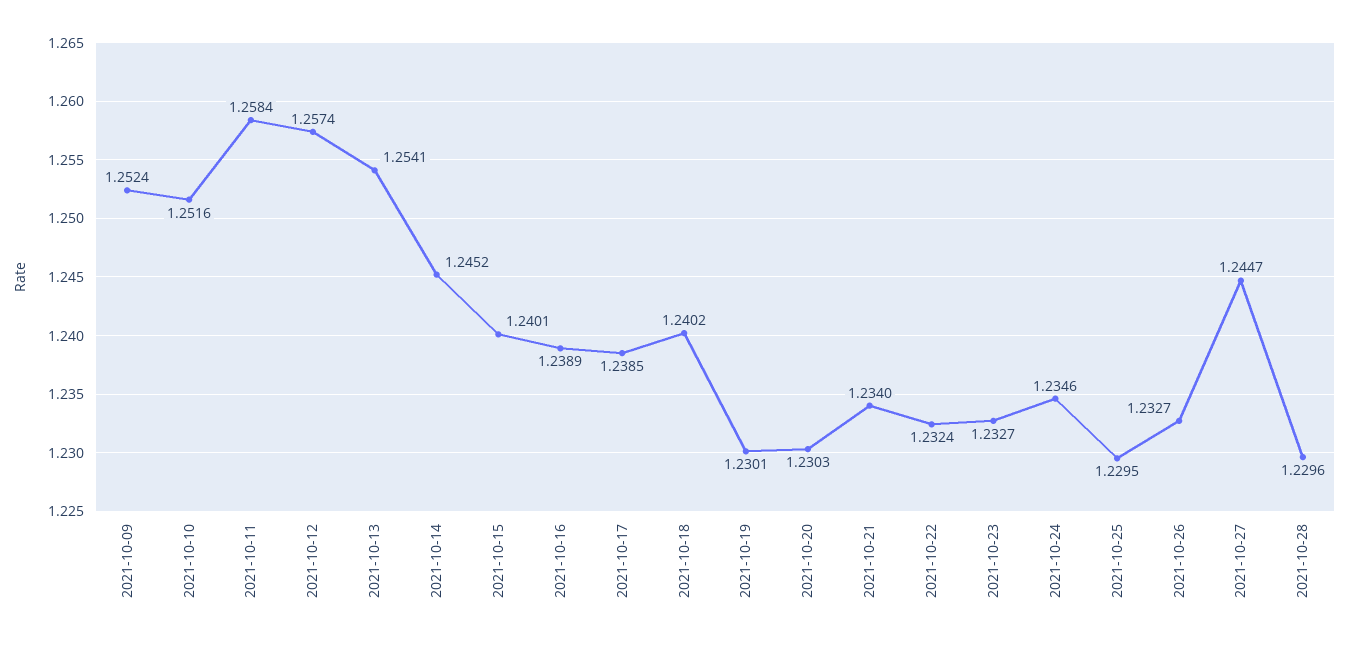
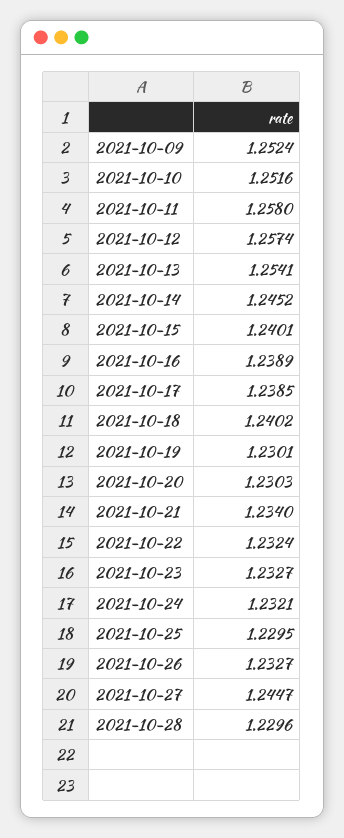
  {
    "2021-10-09": 1.2524,
    "2021-10-10": 1.2516,
-   "2021-10-11": 1.2584,
+   "2021-10-11": 1.258,
    "2021-10-12": 1.2574,
    "2021-10-13": 1.2541,
    "2021-10-14": 1.2452,
    "2021-10-15": 1.2401,
    "2021-10-16": 1.2389,
    "2021-10-17": 1.2385,
    "2021-10-18": 1.2402,
    "2021-10-19": 1.2301,
    "2021-10-20": 1.2303,
    "2021-10-21": 1.234,
    "2021-10-22": 1.2324,
    "2021-10-23": 1.2327,
-   "2021-10-24": 1.2346,
+   "2021-10-24": 1.2321,
    "2021-10-25": 1.2295,
    "2021-10-26": 1.2327,
    "2021-10-27": 1.2447,
    "2021-10-28": 1.2296
  }

